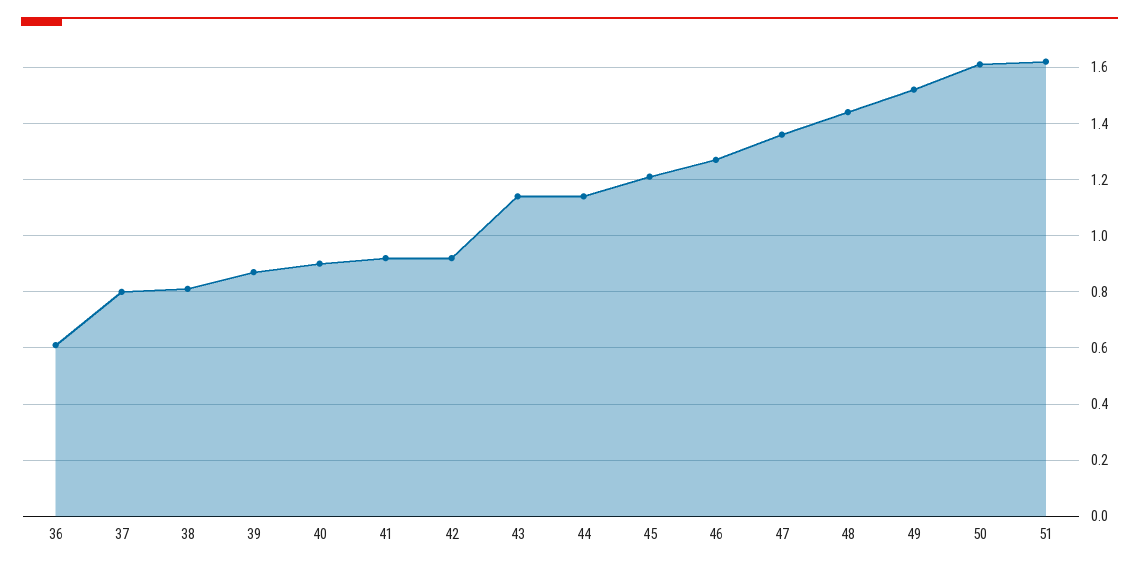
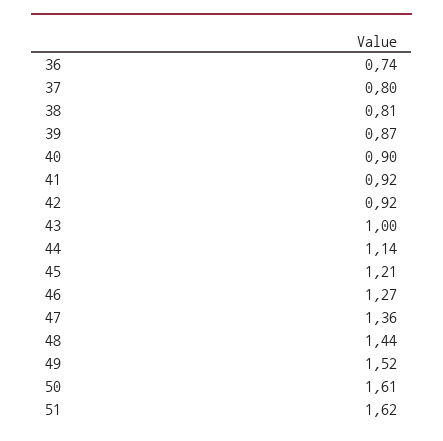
  {
-   "36": 0.6,
+   "36": 0.74,
    "37": 0.8,
    "38": 0.81,
    "39": 0.87,
    "40": 0.9,
    "41": 0.92,
    "42": 0.92,
-   "43": 1.15,
+   "43": 1,
    "44": 1.14,
    "45": 1.21,
    "46": 1.27,
    "47": 1.36,
    "48": 1.44,
    "49": 1.52,
    "50": 1.61,
    "51": 1.62
  }

